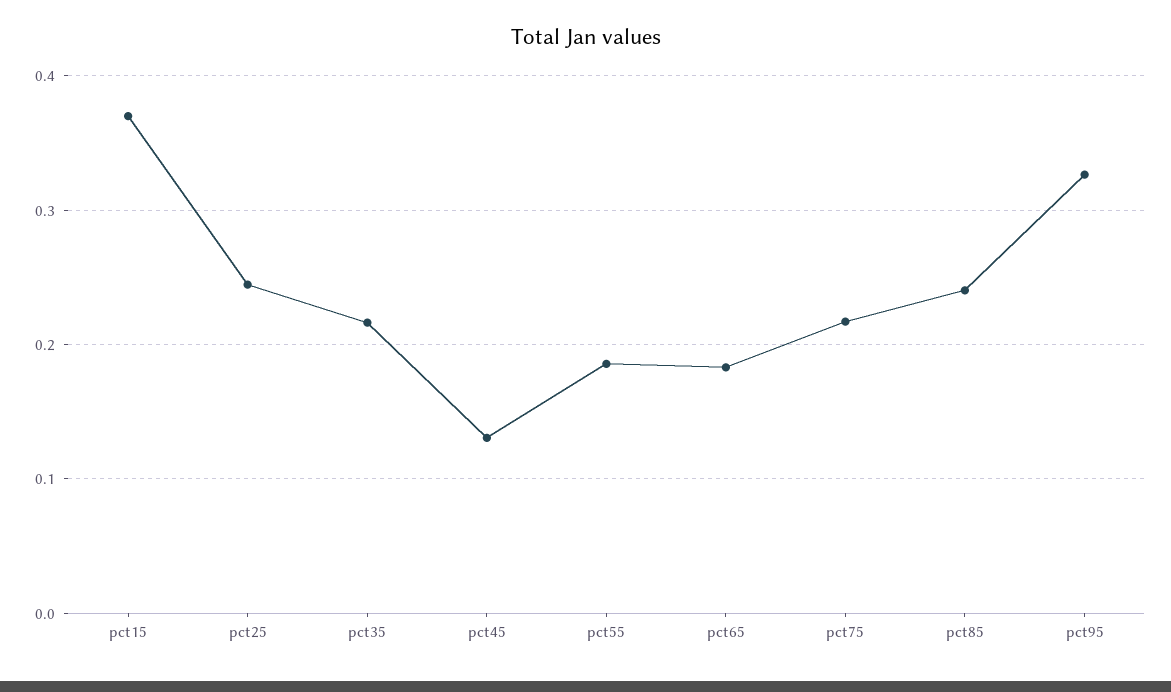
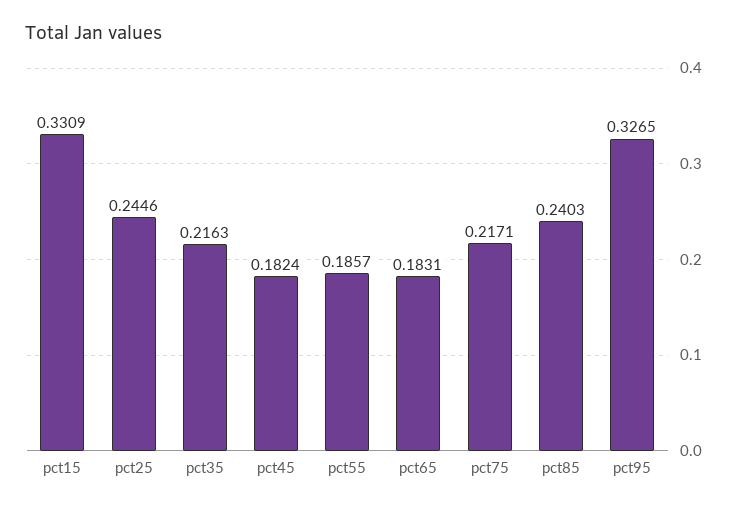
  {
-   "pct15": 0.37,
+   "pct15": 0.3309,
    "pct25": 0.2446,
    "pct35": 0.2163,
-   "pct45": 0.13,
+   "pct45": 0.1824,
    "pct55": 0.1857,
    "pct65": 0.1831,
    "pct75": 0.2171,
    "pct85": 0.2403,
    "pct95": 0.3265
  }

